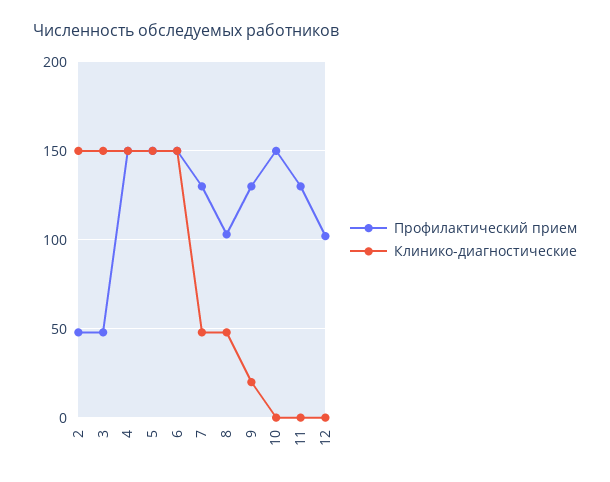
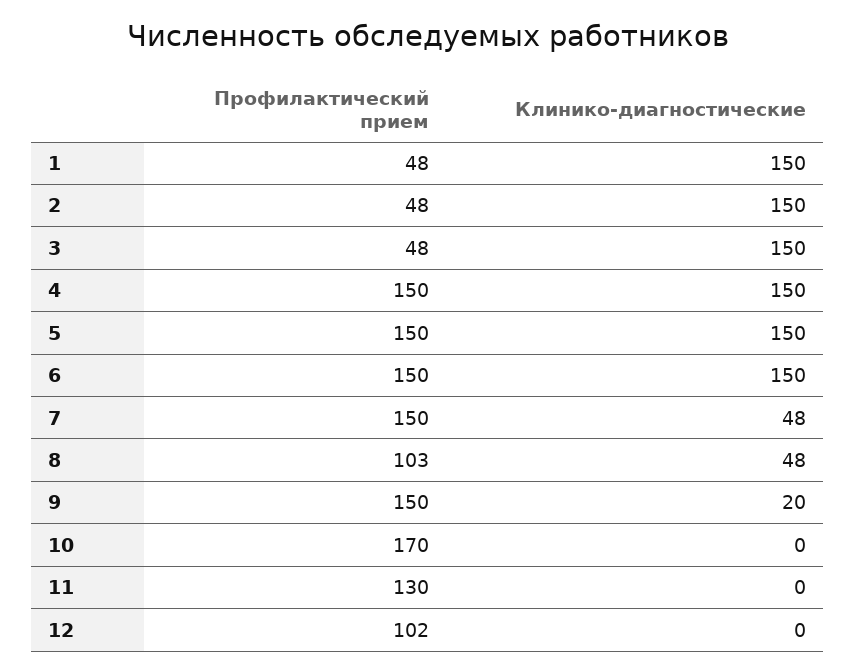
  {
    "Профилактический прием": {
      "2": 48,
      "3": 48,
      "4": 150,
      "5": 150,
      "6": 150,
-     "7": 130,
+     "7": 150,
      "8": 103,
-     "9": 130,
+     "9": 150,
-     "10": 150,
+     "10": 170,
      "11": 130,
-     "12": 102
+     "12": 102,
+     "1": 48
    },
    "Клинико-диагностические": {
      "2": 150,
      "3": 150,
      "4": 150,
      "5": 150,
      "6": 150,
      "7": 48,
      "8": 48,
      "9": 20,
      "10": 0,
      "11": 0,
-     "12": 0
+     "12": 0,
+     "1": 150
    }
  }

